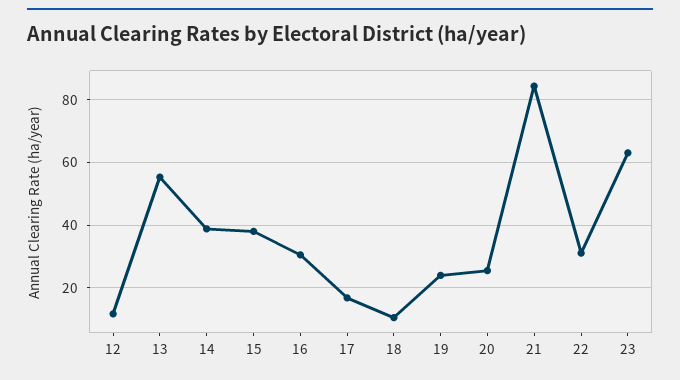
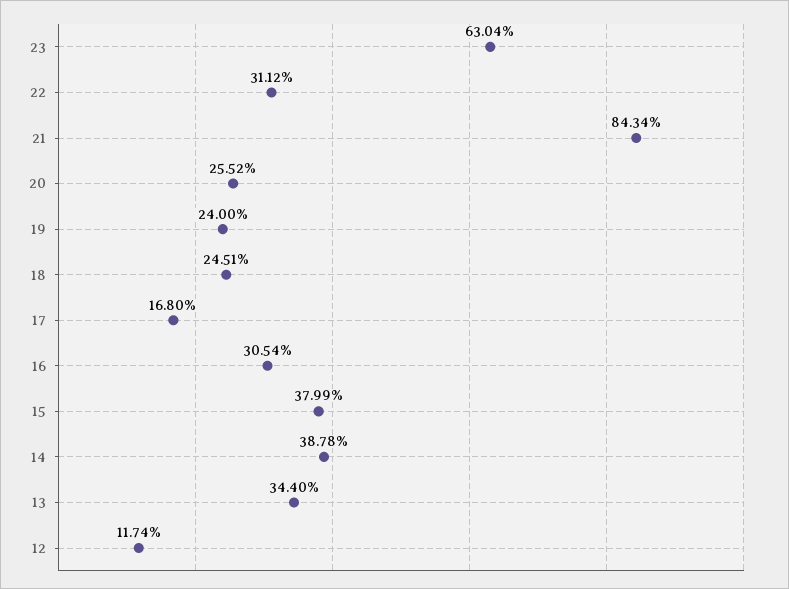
  {
    "12": 11.74,
-   "13": 56,
+   "13": 34.4,
    "14": 38.78,
    "15": 37.99,
    "16": 30.54,
    "17": 16.8,
-   "18": 10,
+   "18": 24.51,
    "19": 24,
    "20": 25.52,
    "21": 84.34,
    "22": 31.12,
    "23": 63.04
  }

